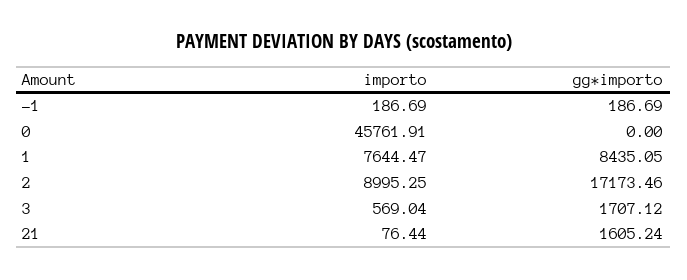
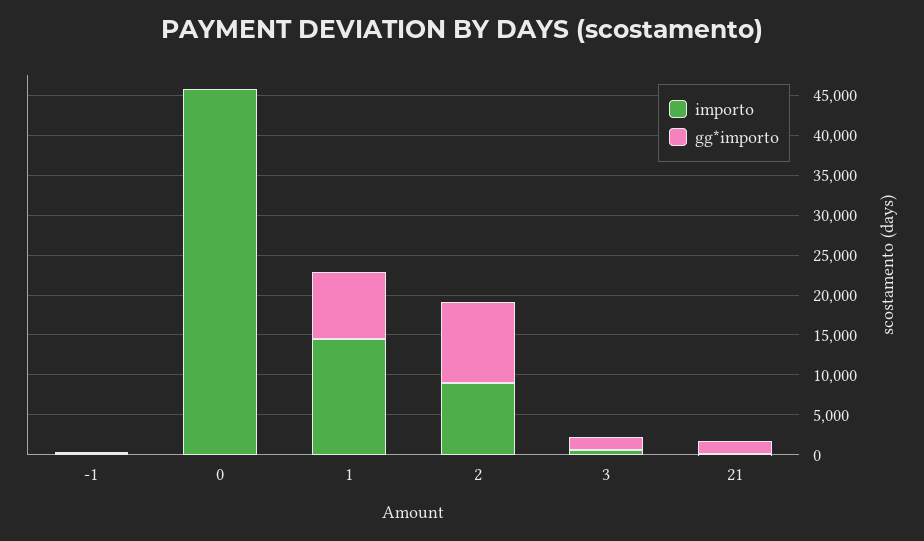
  {
    "importo": {
      "-1": 186.69,
      "0": 45761.91,
-     "1": 7644.47,
+     "1": 15000,
      "2": 8995.25,
      "3": 569.04,
      "21": 76.44
    },
    "gg*importo": {
      "-1": 186.69,
      "0": 0,
      "1": 8435.05,
-     "2": 17173.46,
+     "2": 10000,
      "3": 1707.12,
      "21": 1605.24
    }
  }

